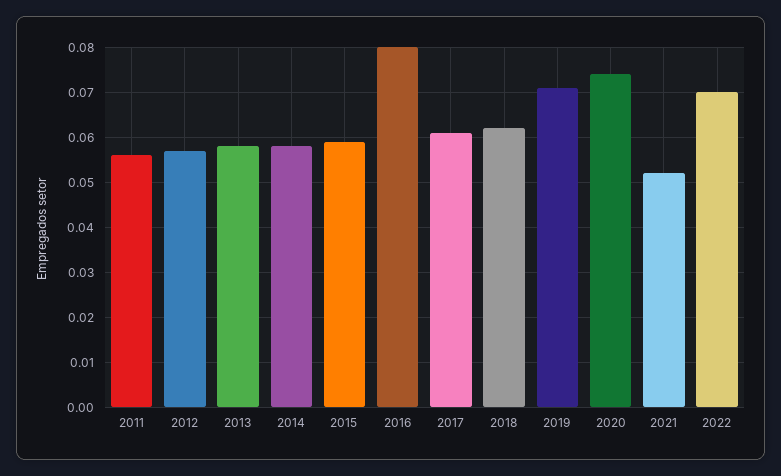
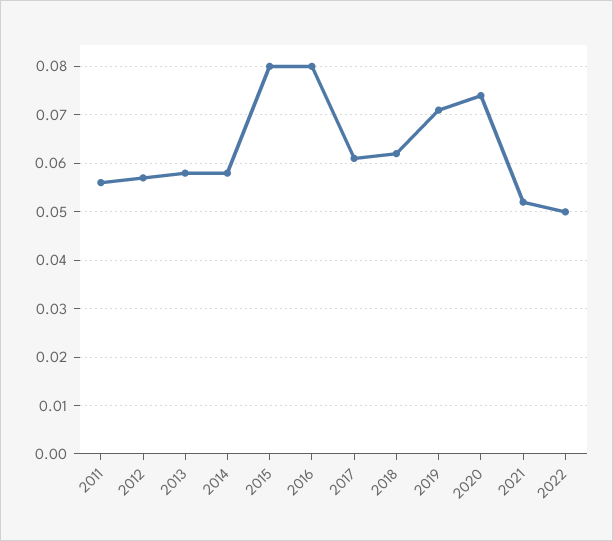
  {
    "2011": 0.055,
    "2012": 0.055,
    "2013": 0.06,
    "2014": 0.06,
-   "2015": 0.06,
+   "2015": 0.08,
    "2016": 0.08,
    "2017": 0.06,
    "2018": 0.06,
    "2019": 0.07,
    "2020": 0.075,
    "2021": 0.05,
-   "2022": 0.07
+   "2022": 0.05
  }

